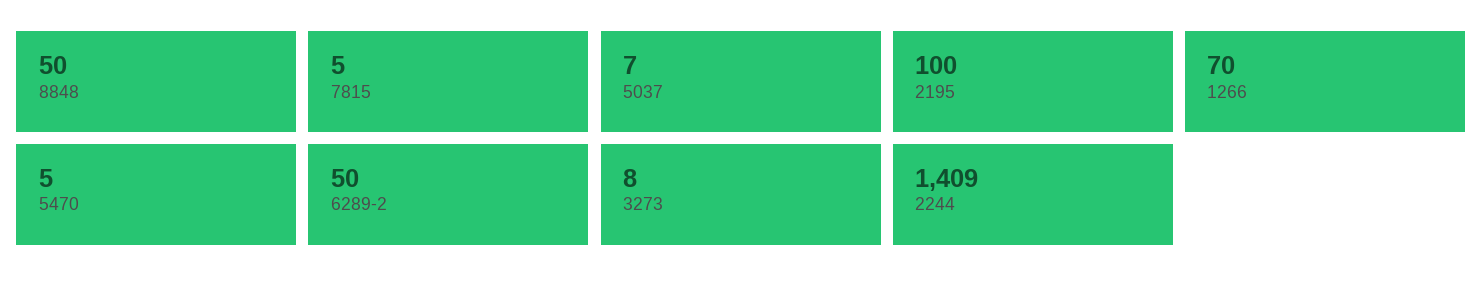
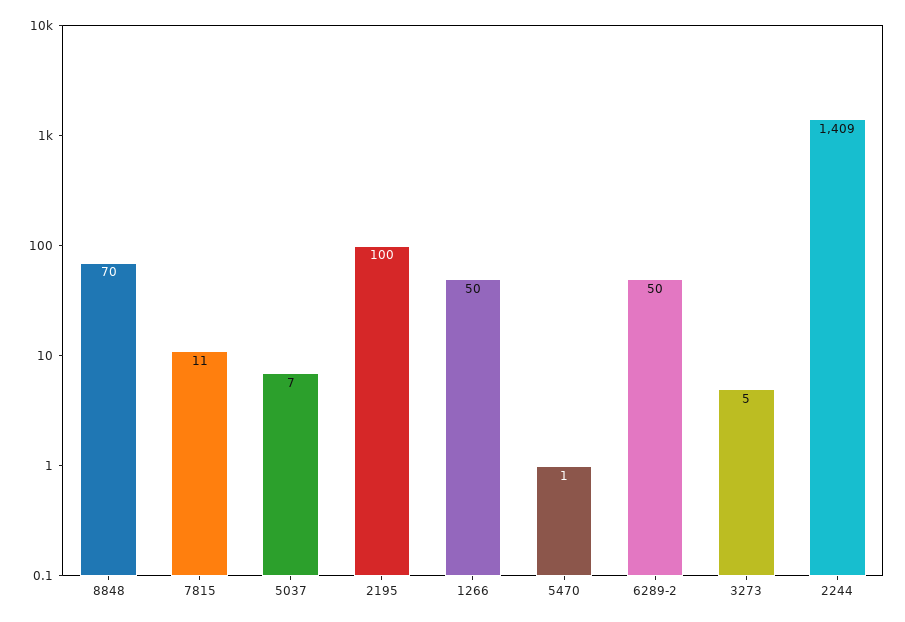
  {
-   "8848": 50,
+   "8848": 70,
-   "7815": 5,
+   "7815": 11,
    "5037": 7,
    "2195": 100,
-   "1266": 70,
+   "1266": 50,
-   "5470": 5,
+   "5470": 1,
    "6289-2": 50,
-   "3273": 8,
+   "3273": 5,
    "2244": 1409
  }

